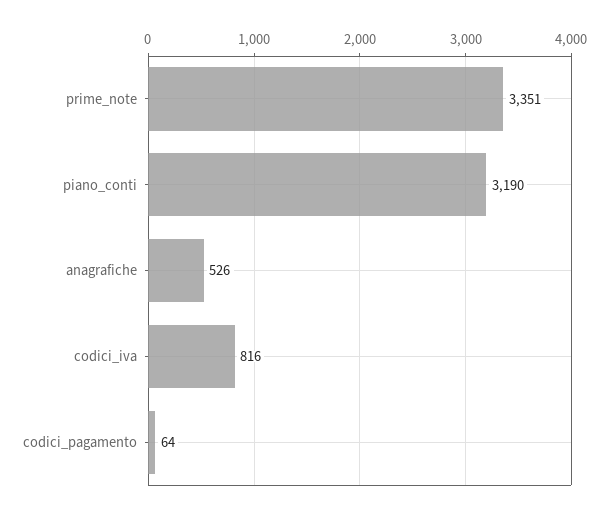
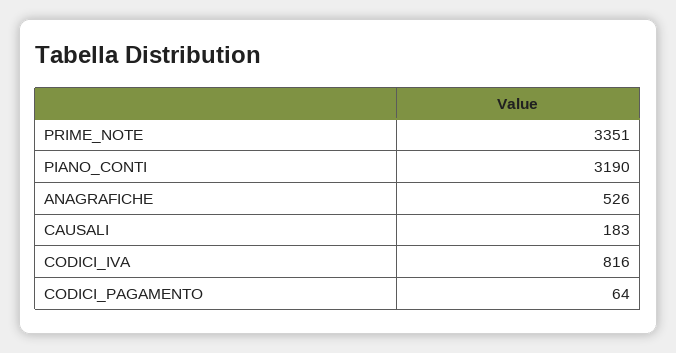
  {
    "prime_note": 3351,
    "piano_conti": 3190,
    "anagrafiche": 526,
    "codici_iva": 816,
-   "codici_pagamento": 64
+   "codici_pagamento": 64,
+   "CAUSALI": 183
  }

